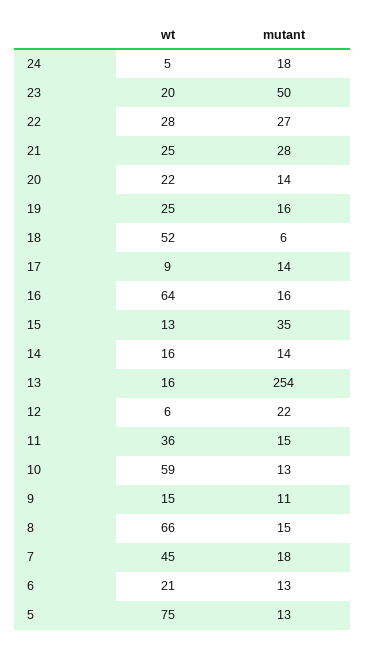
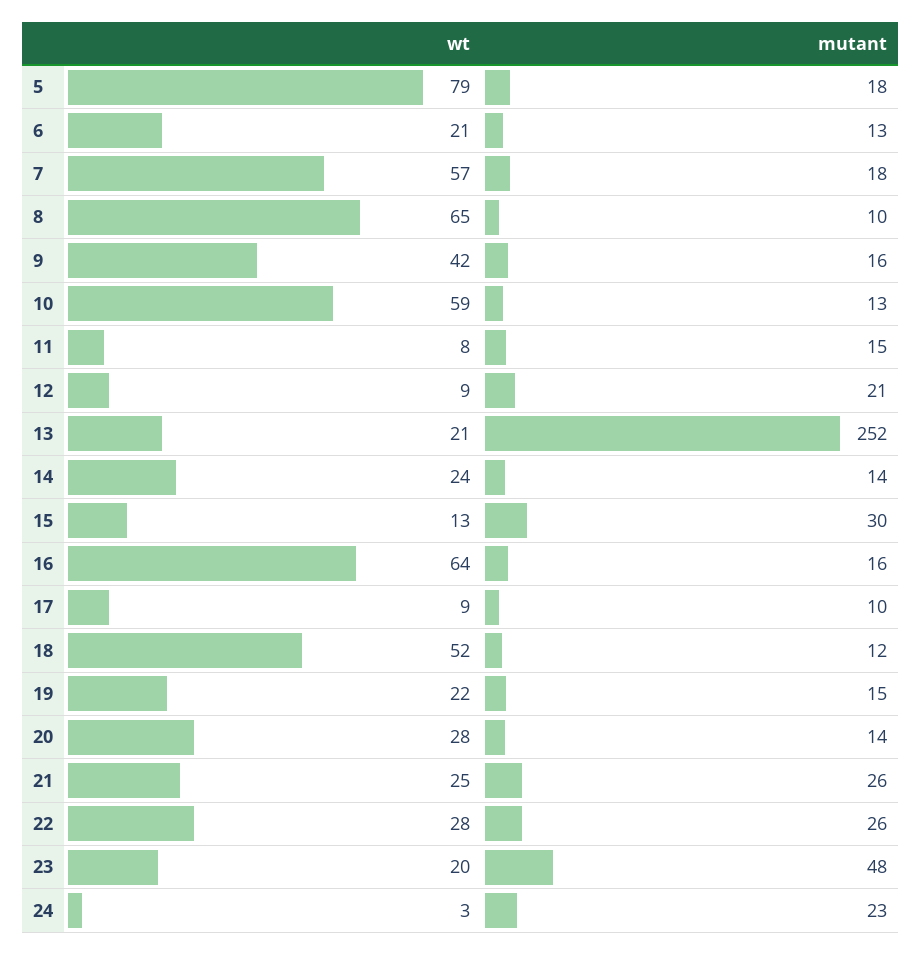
  {
    "wt": {
-     "24": 5,
+     "24": 3,
      "23": 20,
      "22": 28,
      "21": 25,
-     "20": 22,
+     "20": 28,
-     "19": 25,
+     "19": 22,
      "18": 52,
      "17": 9,
      "16": 64,
      "15": 13,
-     "14": 16,
+     "14": 24,
-     "13": 16,
+     "13": 21,
-     "12": 6,
+     "12": 9,
-     "11": 36,
+     "11": 8,
      "10": 59,
-     "9": 15,
+     "9": 42,
-     "8": 66,
+     "8": 65,
-     "7": 45,
+     "7": 57,
      "6": 21,
-     "5": 75
+     "5": 79
    },
    "mutant": {
-     "24": 18,
+     "24": 23,
-     "23": 50,
+     "23": 48,
-     "22": 27,
+     "22": 26,
-     "21": 28,
+     "21": 26,
      "20": 14,
-     "19": 16,
+     "19": 15,
-     "18": 6,
+     "18": 12,
-     "17": 14,
+     "17": 10,
      "16": 16,
-     "15": 35,
+     "15": 30,
      "14": 14,
-     "13": 254,
+     "13": 252,
-     "12": 22,
+     "12": 21,
      "11": 15,
      "10": 13,
-     "9": 11,
+     "9": 16,
-     "8": 15,
+     "8": 10,
      "7": 18,
      "6": 13,
-     "5": 13
+     "5": 18
    }
  }

